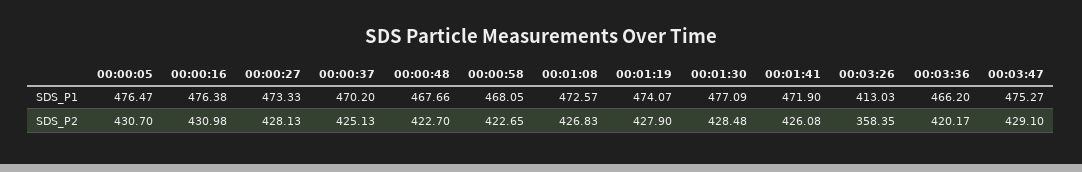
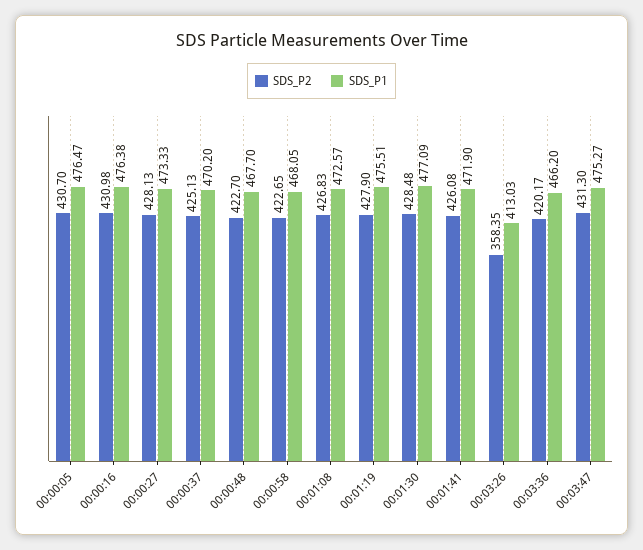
  {
    "SDS_P1": {
      "00:00:05": 476.47,
      "00:00:16": 476.38,
      "00:00:27": 473.33,
      "00:00:37": 470.2,
-     "00:00:48": 467.66,
+     "00:00:48": 467.7,
      "00:00:58": 468.05,
      "00:01:08": 472.57,
-     "00:01:19": 474.07,
+     "00:01:19": 475.51,
      "00:01:30": 477.09,
      "00:01:41": 471.9,
      "00:03:26": 413.03,
      "00:03:36": 466.2,
      "00:03:47": 475.27
    },
    "SDS_P2": {
      "00:00:05": 430.7,
      "00:00:16": 430.98,
      "00:00:27": 428.13,
      "00:00:37": 425.13,
      "00:00:48": 422.7,
      "00:00:58": 422.65,
      "00:01:08": 426.83,
      "00:01:19": 427.9,
      "00:01:30": 428.48,
      "00:01:41": 426.08,
      "00:03:26": 358.35,
      "00:03:36": 420.17,
-     "00:03:47": 429.1
+     "00:03:47": 431.3
    }
  }

